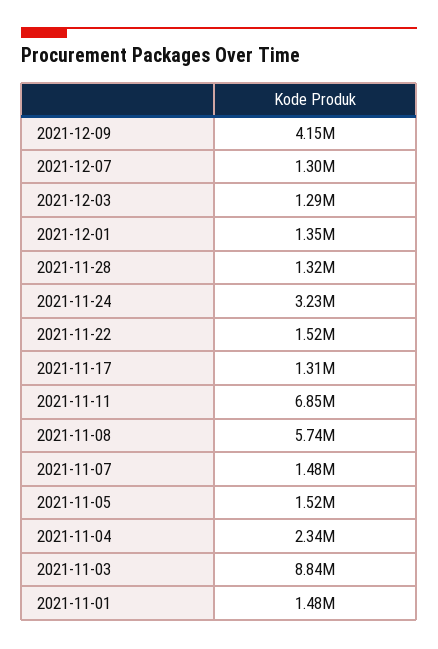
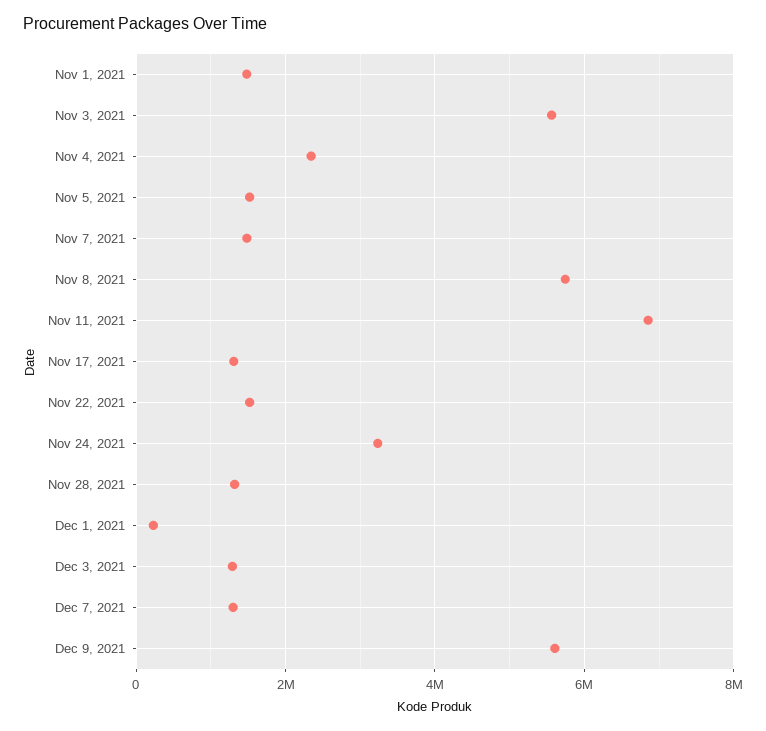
  {
-   "2021-12-09": 4150000,
+   "2021-12-09": 5600000,
    "2021-12-07": 1300000,
    "2021-12-03": 1290000,
-   "2021-12-01": 1350000,
+   "2021-12-01": 200000,
    "2021-11-28": 1320000,
    "2021-11-24": 3230000,
    "2021-11-22": 1520000,
    "2021-11-17": 1310000,
    "2021-11-11": 6850000,
    "2021-11-08": 5740000,
    "2021-11-07": 1480000,
    "2021-11-05": 1520000,
    "2021-11-04": 2340000,
-   "2021-11-03": 8840000,
+   "2021-11-03": 5600000,
    "2021-11-01": 1480000
  }

